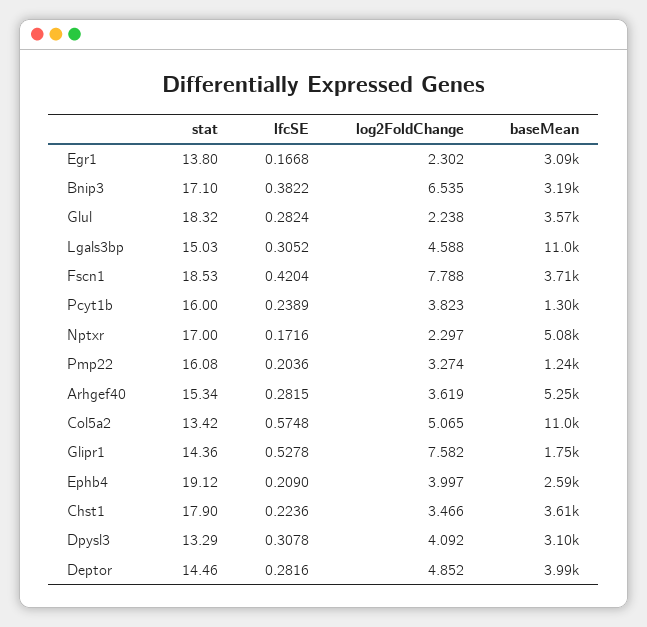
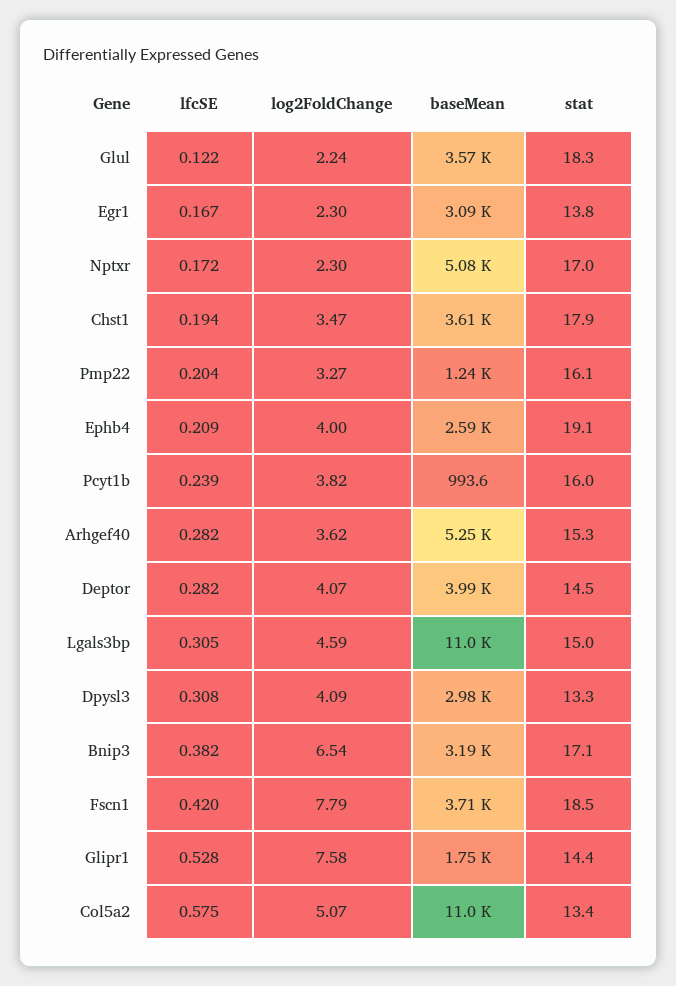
  {
    "stat": {
      "Egr1": 13.8,
      "Bnip3": 17.1,
      "Glul": 18.32,
      "Lgals3bp": 15.03,
      "Fscn1": 18.53,
      "Pcyt1b": 16,
      "Nptxr": 17,
      "Pmp22": 16.08,
      "Arhgef40": 15.34,
      "Col5a2": 13.42,
      "Glipr1": 14.36,
      "Ephb4": 19.12,
      "Chst1": 17.9,
      "Dpysl3": 13.29,
      "Deptor": 14.46
    },
    "lfcSE": {
      "Egr1": 0.1668,
      "Bnip3": 0.3822,
-     "Glul": 0.2824,
+     "Glul": 0.122,
      "Lgals3bp": 0.3052,
      "Fscn1": 0.4204,
      "Pcyt1b": 0.2389,
      "Nptxr": 0.1716,
      "Pmp22": 0.2036,
      "Arhgef40": 0.2815,
      "Col5a2": 0.5748,
      "Glipr1": 0.5278,
      "Ephb4": 0.209,
-     "Chst1": 0.2236,
+     "Chst1": 0.194,
      "Dpysl3": 0.3078,
      "Deptor": 0.2816
    },
    "log2FoldChange": {
      "Egr1": 2.302,
      "Bnip3": 6.535,
      "Glul": 2.238,
      "Lgals3bp": 4.588,
      "Fscn1": 7.788,
      "Pcyt1b": 3.823,
      "Nptxr": 2.297,
      "Pmp22": 3.274,
      "Arhgef40": 3.619,
      "Col5a2": 5.065,
      "Glipr1": 7.582,
      "Ephb4": 3.997,
      "Chst1": 3.466,
      "Dpysl3": 4.092,
-     "Deptor": 4.852
+     "Deptor": 4.07
    },
    "baseMean": {
      "Egr1": 3090,
      "Bnip3": 3190,
      "Glul": 3570,
      "Lgals3bp": 11000,
      "Fscn1": 3710,
-     "Pcyt1b": 1300,
+     "Pcyt1b": 993.6,
      "Nptxr": 5080,
      "Pmp22": 1240,
      "Arhgef40": 5250,
      "Col5a2": 11000,
      "Glipr1": 1750,
      "Ephb4": 2590,
      "Chst1": 3610,
-     "Dpysl3": 3100,
+     "Dpysl3": 2980,
      "Deptor": 3990
    }
  }

